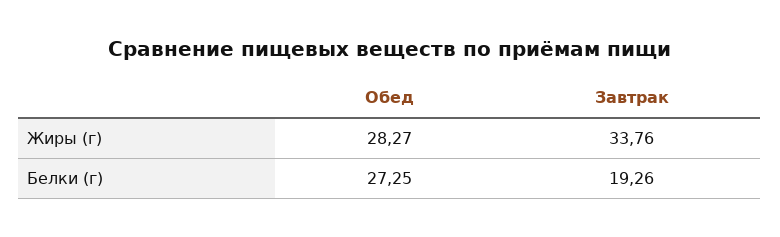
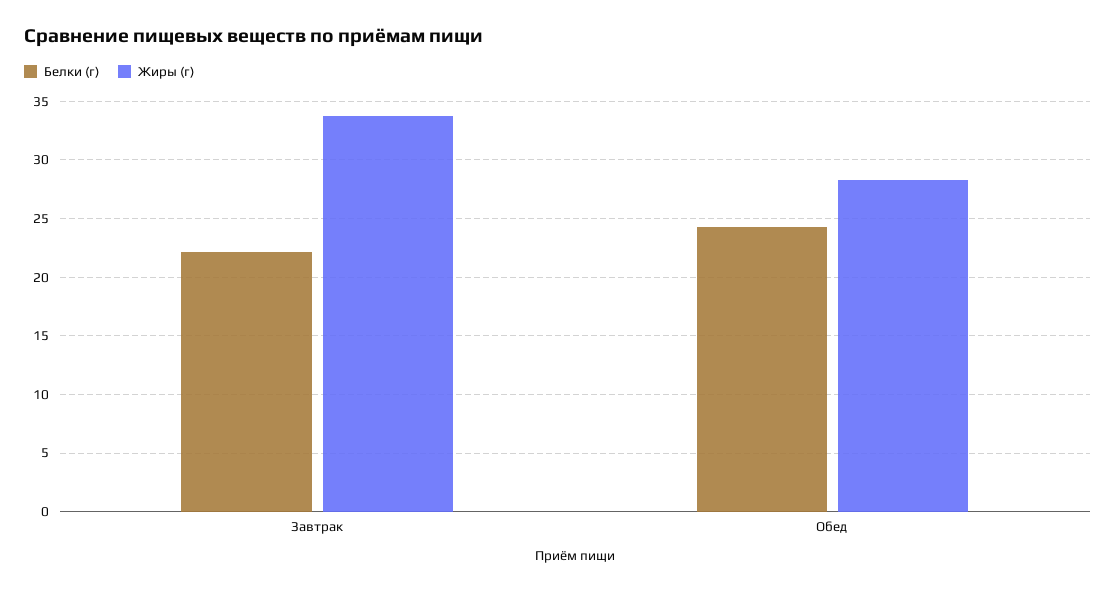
  {
    "Жиры (г)": {
      "Обед": 28.27,
      "Завтрак": 33.76
    },
    "Белки (г)": {
-     "Обед": 27.25,
+     "Обед": 24,
-     "Завтрак": 19.26
+     "Завтрак": 22
    }
  }

